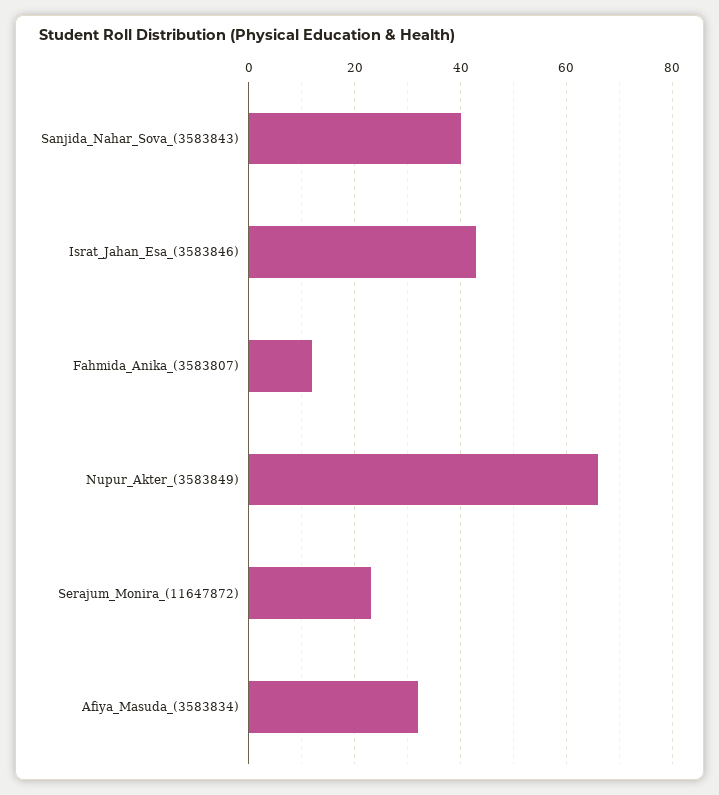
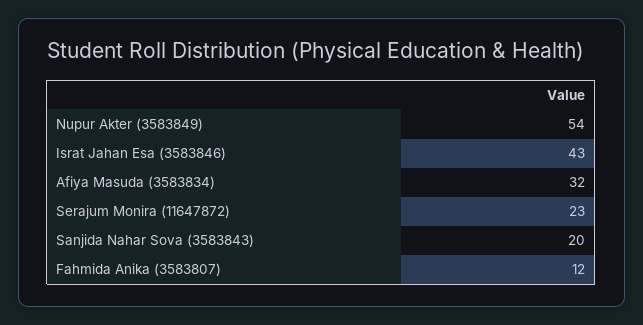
  {
-   "Sanjida_Nahar_Sova_(3583843)": 40,
+   "Sanjida_Nahar_Sova_(3583843)": 20,
    "Israt_Jahan_Esa_(3583846)": 43,
    "Fahmida_Anika_(3583807)": 12,
-   "Nupur_Akter_(3583849)": 65,
+   "Nupur_Akter_(3583849)": 54,
    "Serajum_Monira_(11647872)": 23,
    "Afiya_Masuda_(3583834)": 32
  }

